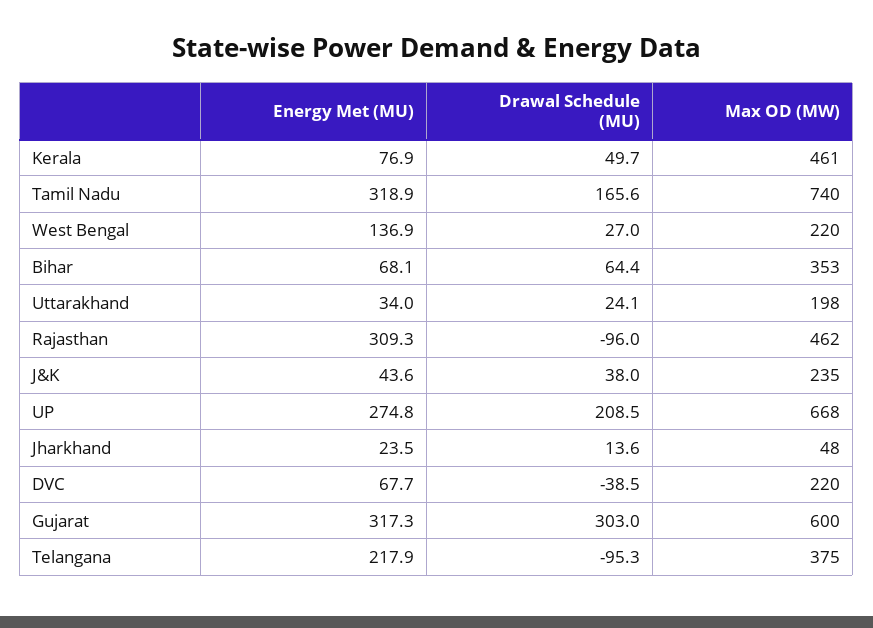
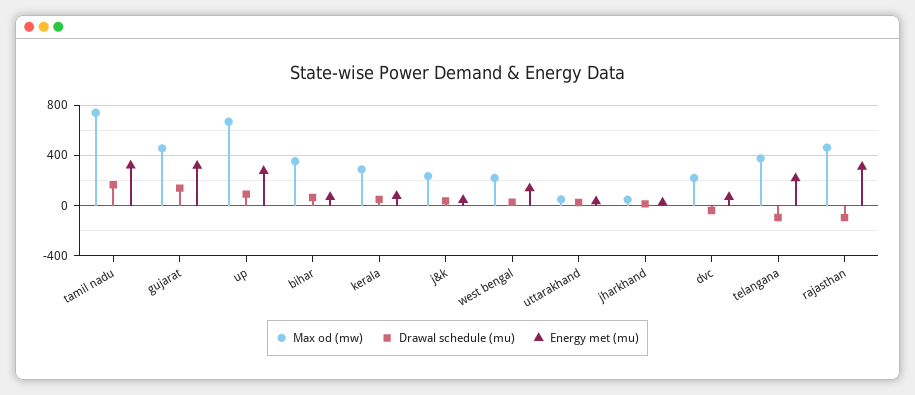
  {
    "Energy Met (MU)": {
      "Kerala": 76.9,
      "Tamil Nadu": 318.9,
      "West Bengal": 136.9,
      "Bihar": 68.1,
      "Uttarakhand": 34,
      "Rajasthan": 309.3,
      "J&K": 43.6,
      "UP": 274.8,
      "Jharkhand": 23.5,
      "DVC": 67.7,
      "Gujarat": 317.3,
      "Telangana": 217.9
    },
    "Drawal Schedule (MU)": {
      "Kerala": 49.7,
      "Tamil Nadu": 165.6,
      "West Bengal": 27,
      "Bihar": 64.4,
      "Uttarakhand": 24.1,
      "Rajasthan": -96,
      "J&K": 38,
-     "UP": 208.5,
+     "UP": 100,
      "Jharkhand": 13.6,
      "DVC": -38.5,
-     "Gujarat": 303,
+     "Gujarat": 150,
      "Telangana": -95.3
    },
    "Max OD (MW)": {
-     "Kerala": 461,
+     "Kerala": 300,
      "Tamil Nadu": 740,
      "West Bengal": 220,
      "Bihar": 353,
-     "Uttarakhand": 198,
+     "Uttarakhand": 50,
      "Rajasthan": 462,
      "J&K": 235,
      "UP": 668,
      "Jharkhand": 48,
      "DVC": 220,
-     "Gujarat": 600,
+     "Gujarat": 450,
      "Telangana": 375
    }
  }

